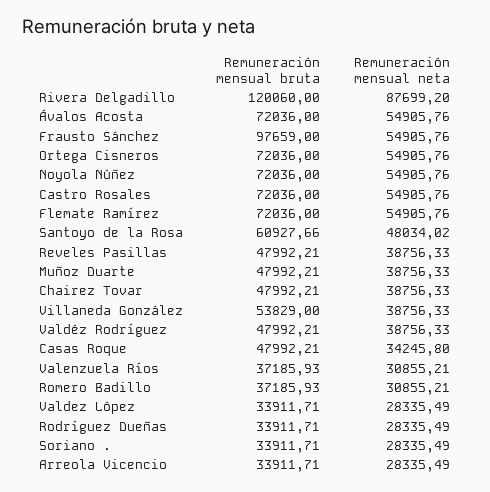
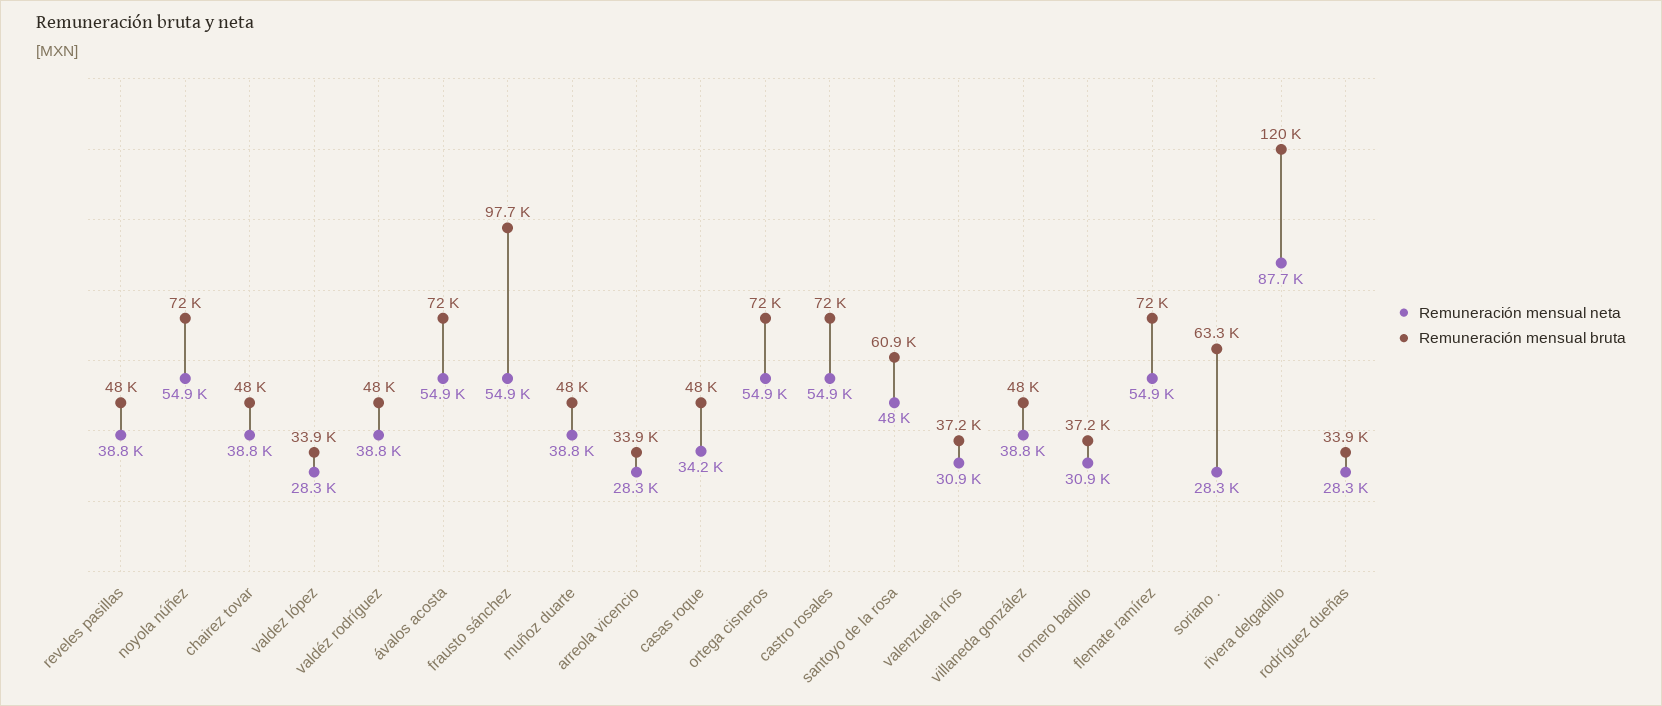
  {
    "Remuneración mensual bruta": {
      "Rivera Delgadillo": 120060,
      "Ávalos Acosta": 72036,
      "Frausto Sánchez": 97659,
      "Ortega Cisneros": 72036,
      "Noyola Núñez": 72036,
      "Castro Rosales": 72036,
      "Flemate Ramírez": 72036,
      "Santoyo de la Rosa": 60927.66,
      "Reveles Pasillas": 47992.21,
      "Muñoz Duarte": 47992.21,
      "Chairez Tovar": 47992.21,
-     "Villaneda González": 53829,
+     "Villaneda González": 48000,
      "Valdéz Rodríguez": 47992.21,
      "Casas Roque": 47992.21,
      "Valenzuela Ríos": 37185.93,
      "Romero Badillo": 37185.93,
      "Valdez López": 33911.71,
      "Rodríguez Dueñas": 33911.71,
-     "Soriano .": 33911.71,
+     "Soriano .": 63300,
      "Arreola Vicencio": 33911.71
    },
    "Remuneración mensual neta": {
      "Rivera Delgadillo": 87699.2,
      "Ávalos Acosta": 54905.76,
      "Frausto Sánchez": 54905.76,
      "Ortega Cisneros": 54905.76,
      "Noyola Núñez": 54905.76,
      "Castro Rosales": 54905.76,
      "Flemate Ramírez": 54905.76,
      "Santoyo de la Rosa": 48034.02,
      "Reveles Pasillas": 38756.33,
      "Muñoz Duarte": 38756.33,
      "Chairez Tovar": 38756.33,
      "Villaneda González": 38756.33,
      "Valdéz Rodríguez": 38756.33,
      "Casas Roque": 34245.8,
      "Valenzuela Ríos": 30855.21,
      "Romero Badillo": 30855.21,
      "Valdez López": 28335.49,
      "Rodríguez Dueñas": 28335.49,
      "Soriano .": 28335.49,
      "Arreola Vicencio": 28335.49
    }
  }

